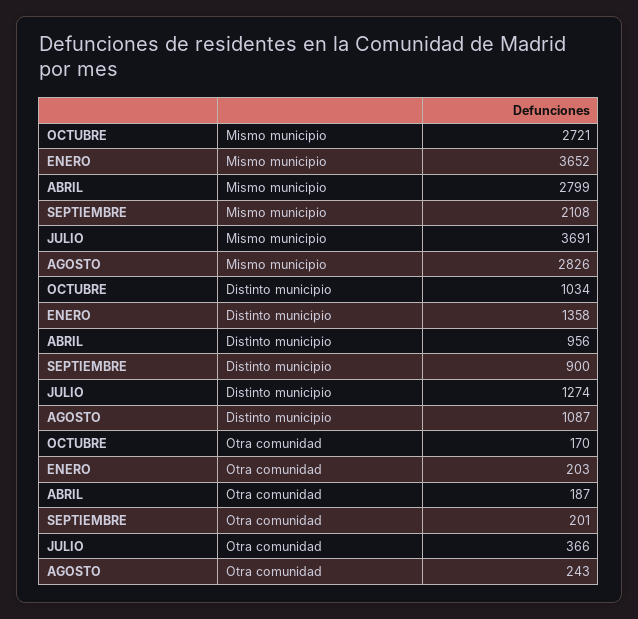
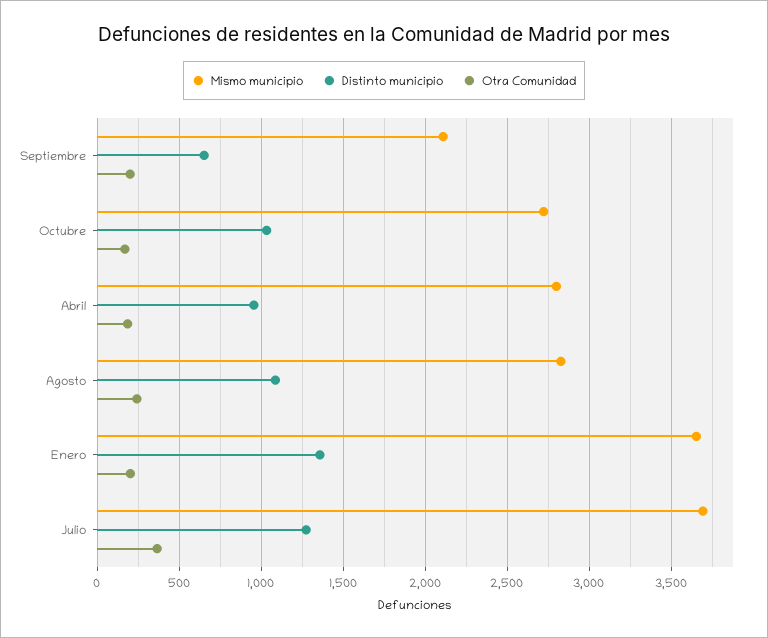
  {
    "Mismo municipio": {
      "OCTUBRE": 2721,
      "ENERO": 3652,
      "ABRIL": 2799,
      "SEPTIEMBRE": 2108,
      "JULIO": 3691,
      "AGOSTO": 2826
    },
    "Distinto municipio": {
      "OCTUBRE": 1034,
      "ENERO": 1358,
      "ABRIL": 956,
-     "SEPTIEMBRE": 900,
+     "SEPTIEMBRE": 650,
      "JULIO": 1274,
      "AGOSTO": 1087
    },
    "Otra comunidad": {
      "OCTUBRE": 170,
      "ENERO": 203,
      "ABRIL": 187,
      "SEPTIEMBRE": 201,
      "JULIO": 366,
      "AGOSTO": 243
    }
  }

